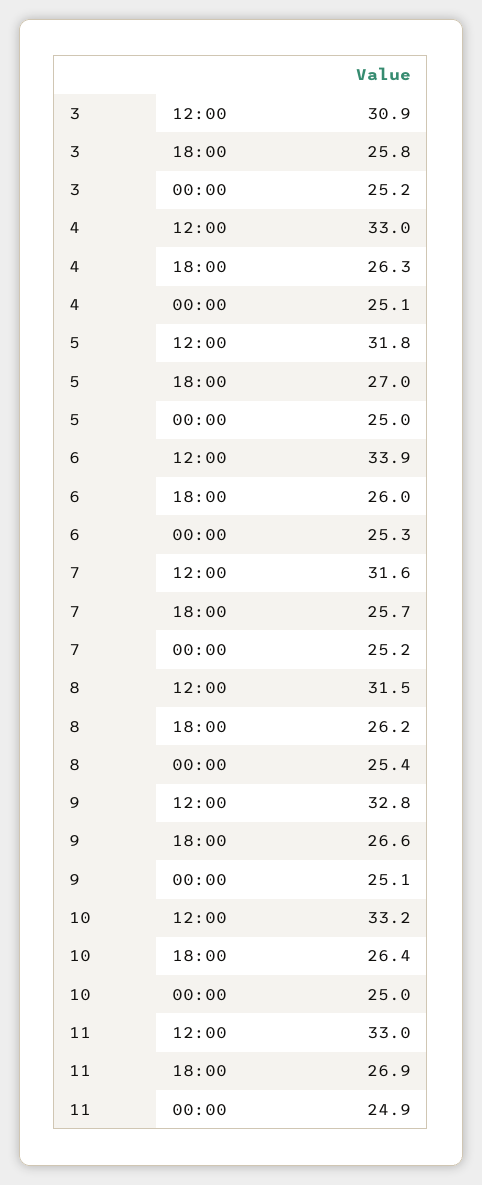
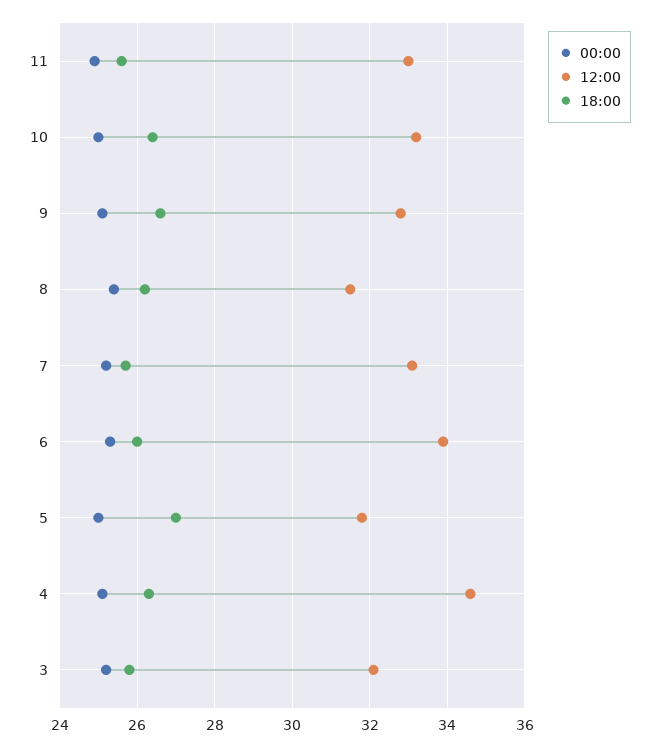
  {
    "12:00": {
-     "3": 30.9,
+     "3": 32,
-     "4": 33,
+     "4": 34.5,
      "5": 31.8,
      "6": 33.9,
-     "7": 31.6,
+     "7": 33,
      "8": 31.5,
      "9": 32.8,
      "10": 33.2,
      "11": 33
    },
    "18:00": {
      "3": 25.8,
      "4": 26.3,
      "5": 27,
      "6": 26,
      "7": 25.7,
      "8": 26.2,
      "9": 26.6,
      "10": 26.4,
-     "11": 26.9
+     "11": 25.5
    },
    "00:00": {
      "3": 25.2,
      "4": 25.1,
      "5": 25,
      "6": 25.3,
      "7": 25.2,
      "8": 25.4,
      "9": 25.1,
      "10": 25,
      "11": 24.9
    }
  }

